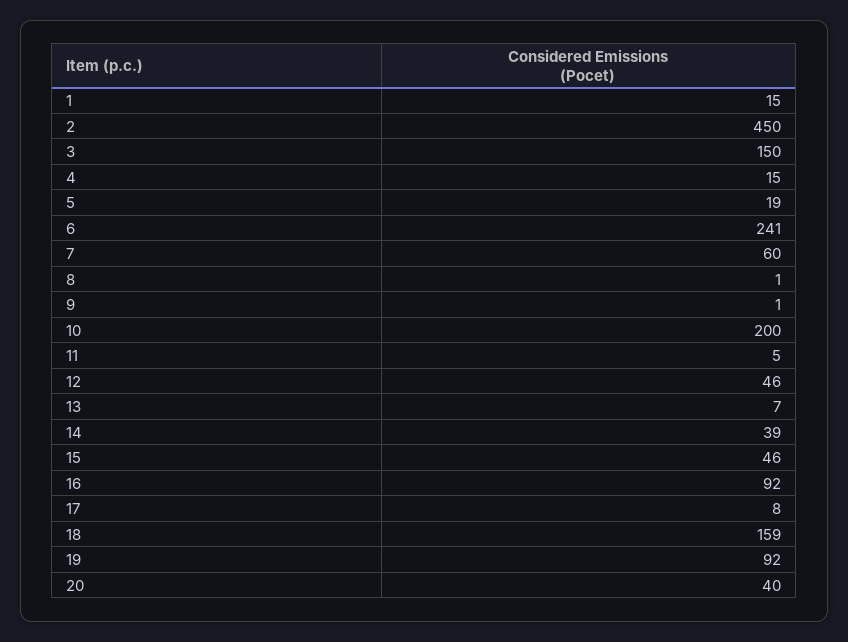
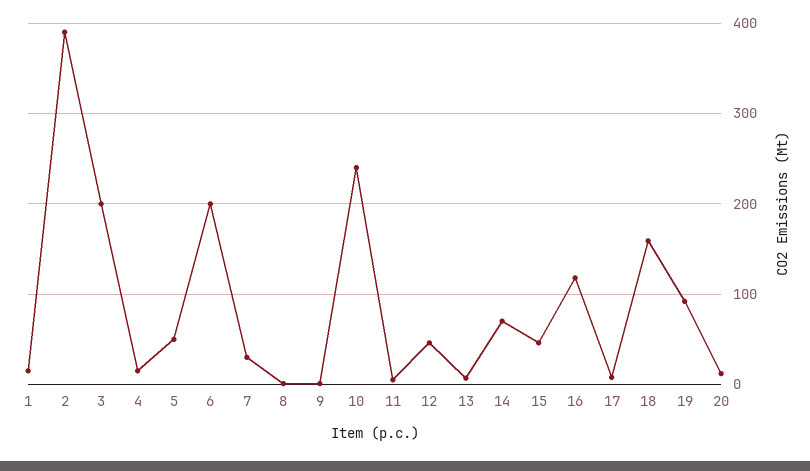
  {
    "1": 15,
-   "2": 450,
+   "2": 390,
-   "3": 150,
+   "3": 200,
    "4": 15,
-   "5": 19,
+   "5": 50,
-   "6": 241,
+   "6": 200,
-   "7": 60,
+   "7": 30,
    "8": 1,
    "9": 1,
-   "10": 200,
+   "10": 240,
    "11": 5,
    "12": 46,
    "13": 7,
-   "14": 39,
+   "14": 70,
    "15": 46,
-   "16": 92,
+   "16": 120,
    "17": 8,
    "18": 159,
    "19": 92,
-   "20": 40
+   "20": 10
  }

